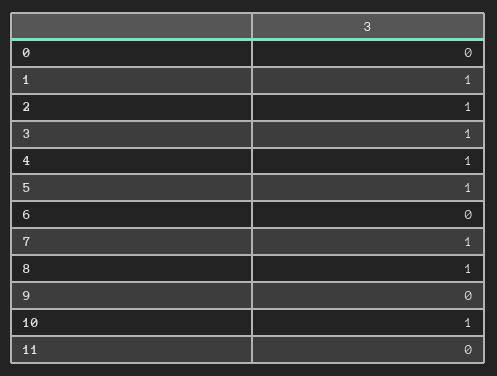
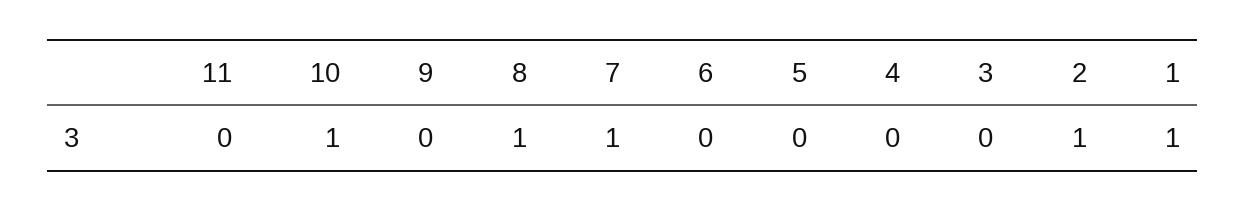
  {
-   "0": 0,
    "1": 1,
    "2": 1,
-   "3": 1,
+   "3": 0,
-   "4": 1,
+   "4": 0,
-   "5": 1,
+   "5": 0,
    "6": 0,
    "7": 1,
    "8": 1,
    "9": 0,
    "10": 1,
    "11": 0
  }

